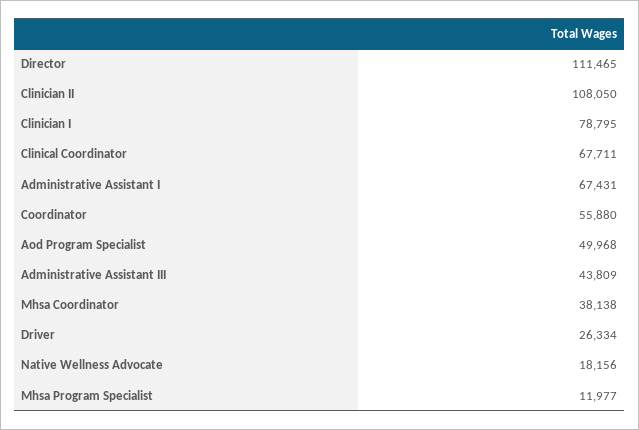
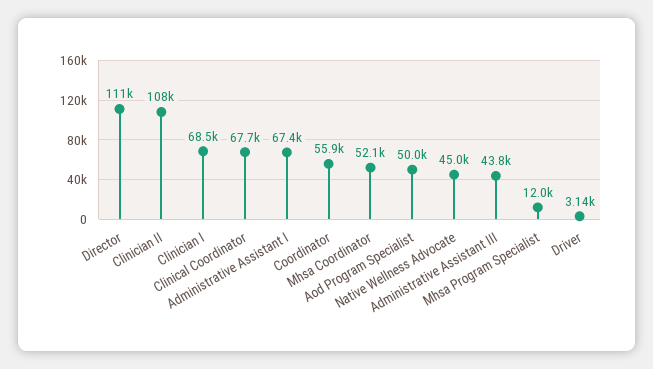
  {
    "Director": 111465,
    "Clinician II": 108050,
-   "Clinician I": 78795,
+   "Clinician I": 68500,
    "Clinical Coordinator": 67711,
    "Administrative Assistant I": 67431,
    "Coordinator": 55880,
    "Aod Program Specialist": 49968,
    "Administrative Assistant III": 43809,
-   "Mhsa Coordinator": 38138,
+   "Mhsa Coordinator": 52100,
-   "Driver": 26334,
+   "Driver": 3140,
-   "Native Wellness Advocate": 18156,
+   "Native Wellness Advocate": 45000,
    "Mhsa Program Specialist": 11977
  }

